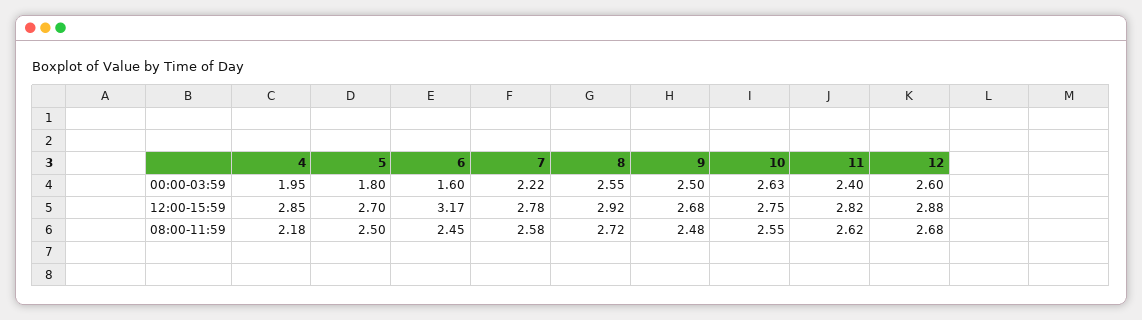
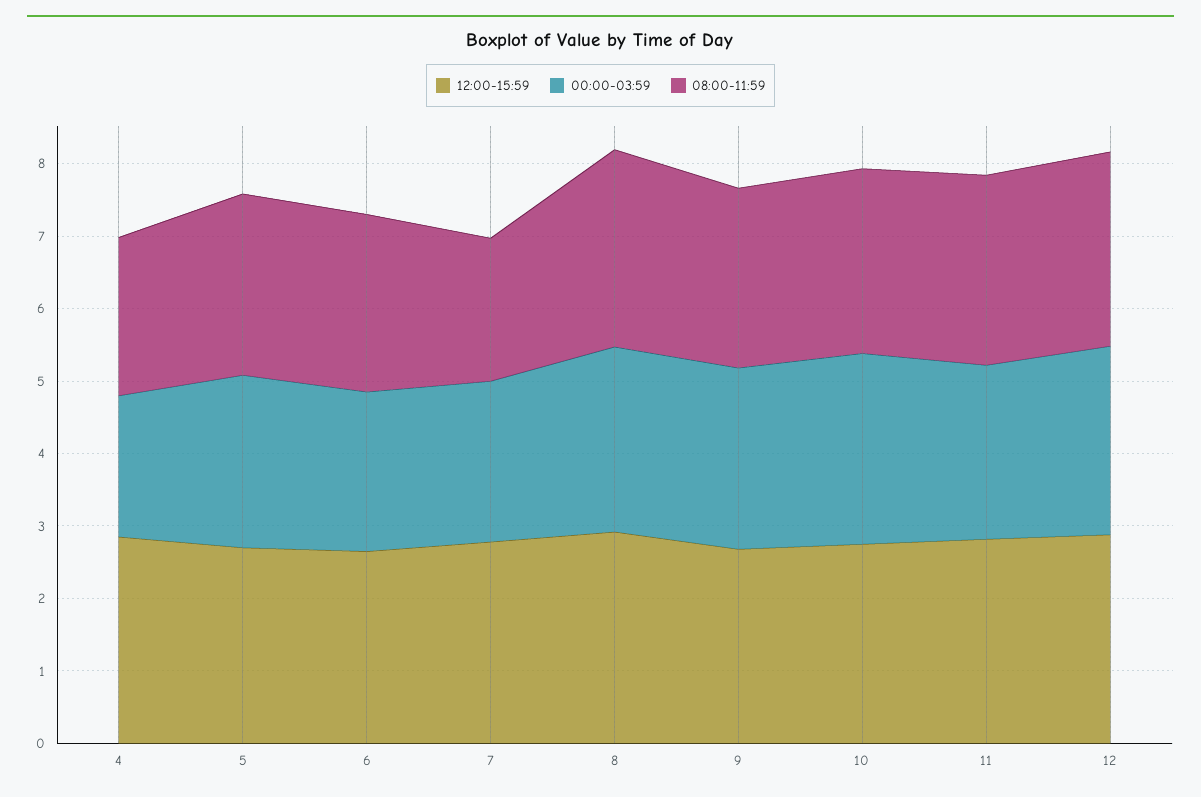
  {
    "00:00-03:59": {
      "4": 1.95,
-     "5": 1.8,
+     "5": 2.4,
-     "6": 1.6,
+     "6": 2.2,
      "7": 2.22,
      "8": 2.55,
      "9": 2.5,
      "10": 2.63,
      "11": 2.4,
      "12": 2.6
    },
    "12:00-15:59": {
      "4": 2.85,
      "5": 2.7,
-     "6": 3.17,
+     "6": 2.6,
      "7": 2.78,
      "8": 2.92,
      "9": 2.68,
      "10": 2.75,
      "11": 2.82,
      "12": 2.88
    },
    "08:00-11:59": {
      "4": 2.18,
      "5": 2.5,
      "6": 2.45,
-     "7": 2.58,
+     "7": 2,
      "8": 2.72,
      "9": 2.48,
      "10": 2.55,
      "11": 2.62,
      "12": 2.68
    }
  }

